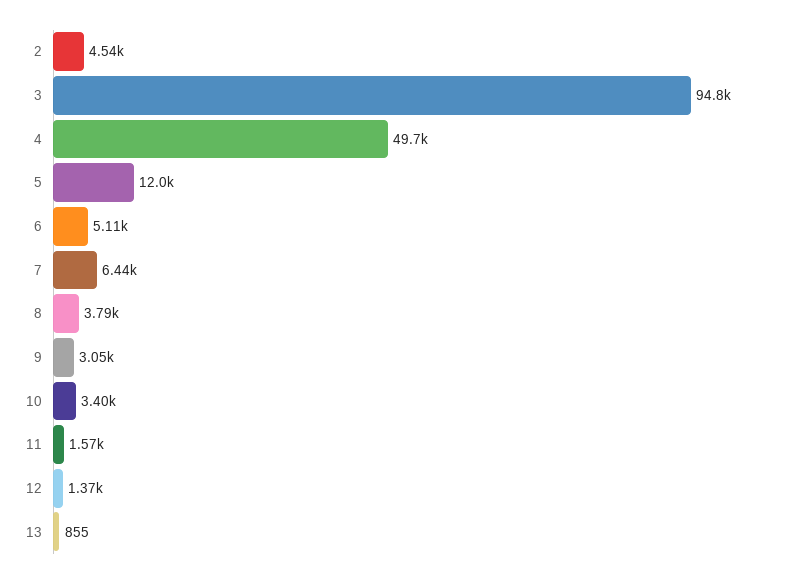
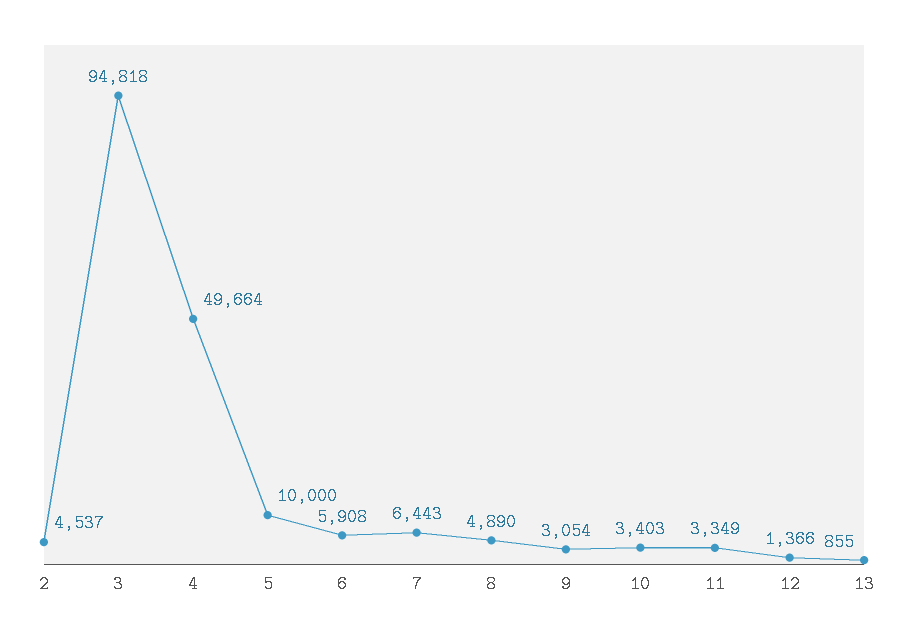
  {
    "2": 4537,
    "3": 94818,
    "4": 49664,
-   "5": 12000,
+   "5": 10000,
-   "6": 5110,
+   "6": 5908,
    "7": 6443,
-   "8": 3790,
+   "8": 4890,
    "9": 3054,
    "10": 3403,
-   "11": 1570,
+   "11": 3349,
    "12": 1366,
    "13": 855
  }

